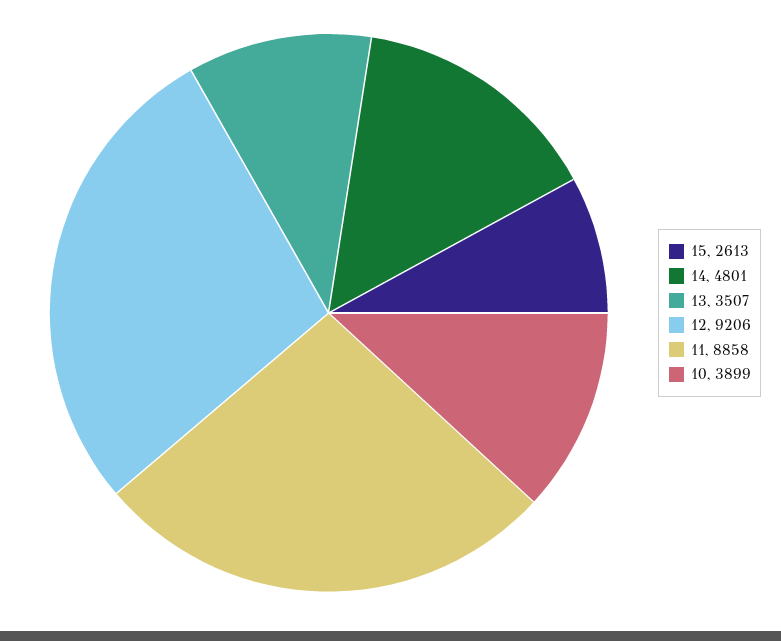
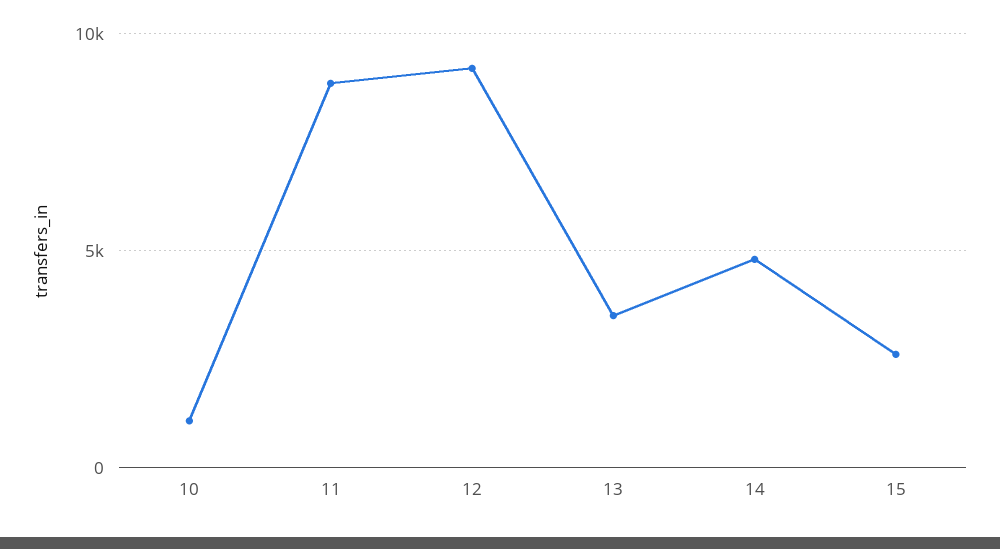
  {
    "15": 2613,
    "14": 4801,
    "13": 3507,
    "12": 9206,
    "11": 8858,
-   "10": 3899
+   "10": 1000
  }

